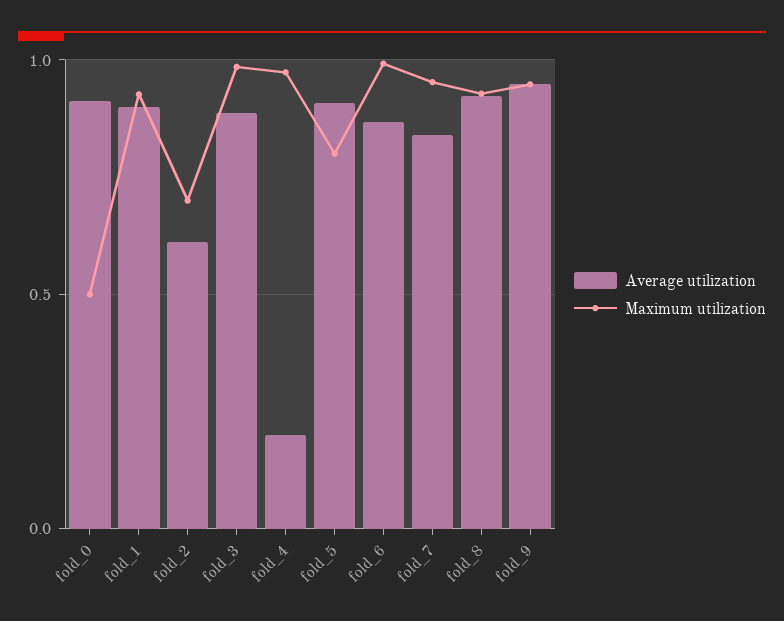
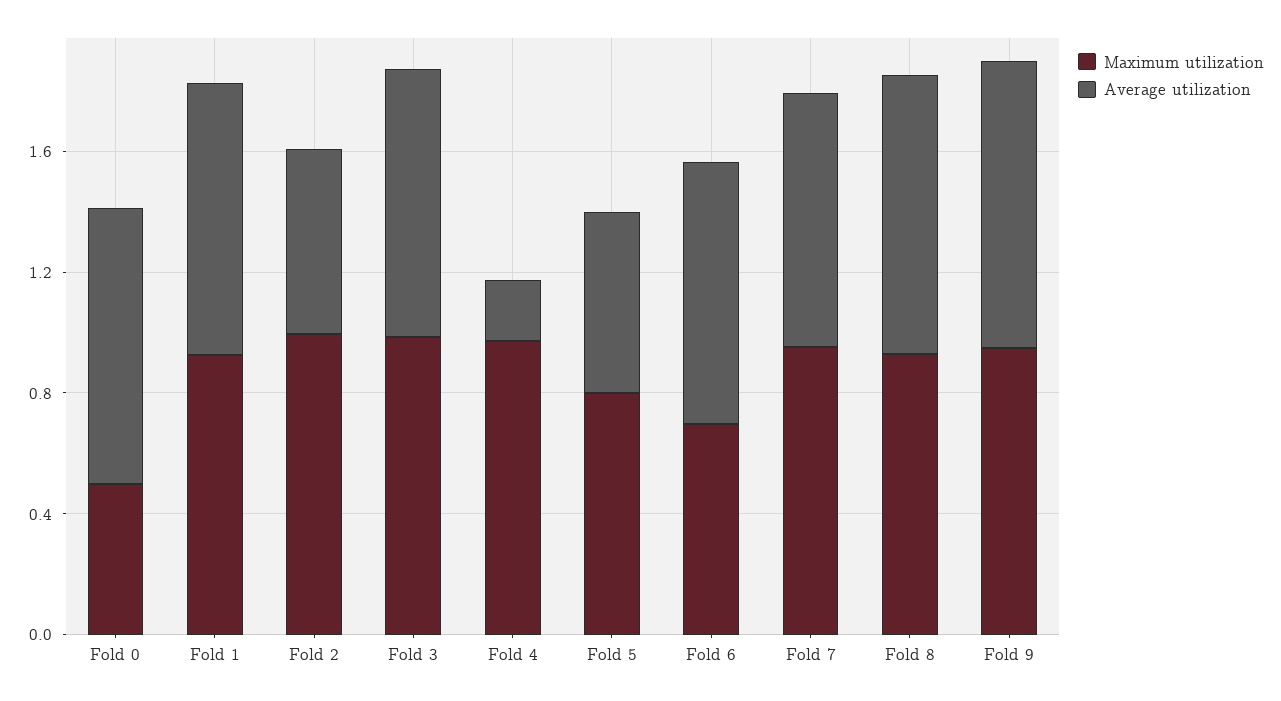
  {
    "Average utilization": {
      "fold_0": 0.9,
      "fold_1": 0.9,
      "fold_2": 0.6,
      "fold_3": 0.9,
      "fold_4": 0.2,
-     "fold_5": 0.9,
+     "fold_5": 0.6,
      "fold_6": 0.85,
      "fold_7": 0.85,
      "fold_8": 0.9,
      "fold_9": 0.95
    },
    "Maximum utilization": {
      "fold_0": 0.5,
      "fold_1": 0.95,
-     "fold_2": 0.7,
+     "fold_2": 1,
      "fold_3": 1,
      "fold_4": 0.95,
      "fold_5": 0.8,
-     "fold_6": 1,
+     "fold_6": 0.7,
      "fold_7": 0.95,
      "fold_8": 0.95,
      "fold_9": 0.95
    }
  }

